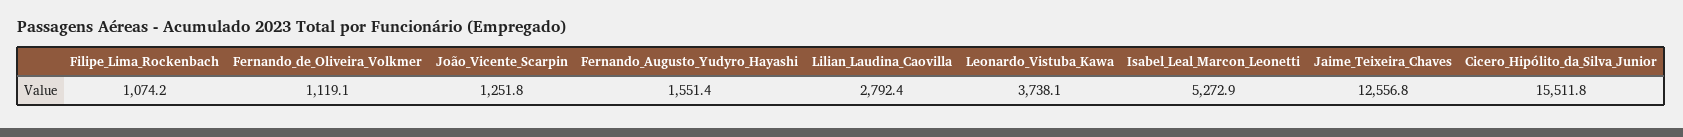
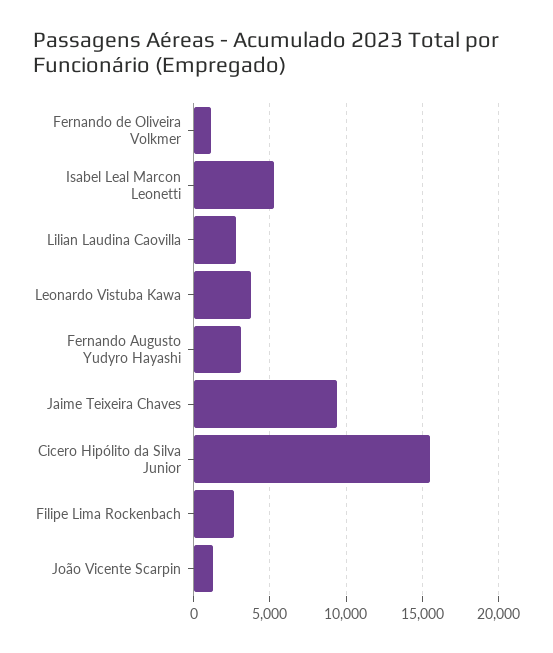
  {
-   "Filipe_Lima_Rockenbach": 1074.2,
+   "Filipe_Lima_Rockenbach": 2500,
    "Fernando_de_Oliveira_Volkmer": 1119.1,
    "João_Vicente_Scarpin": 1251.8,
-   "Fernando_Augusto_Yudyro_Hayashi": 1551.4,
+   "Fernando_Augusto_Yudyro_Hayashi": 3000,
    "Lilian_Laudina_Caovilla": 2792.4,
    "Leonardo_Vistuba_Kawa": 3738.1,
    "Isabel_Leal_Marcon_Leonetti": 5272.9,
-   "Jaime_Teixeira_Chaves": 12556.8,
+   "Jaime_Teixeira_Chaves": 9500,
    "Cicero_Hipólito_da_Silva_Junior": 15511.8
  }

